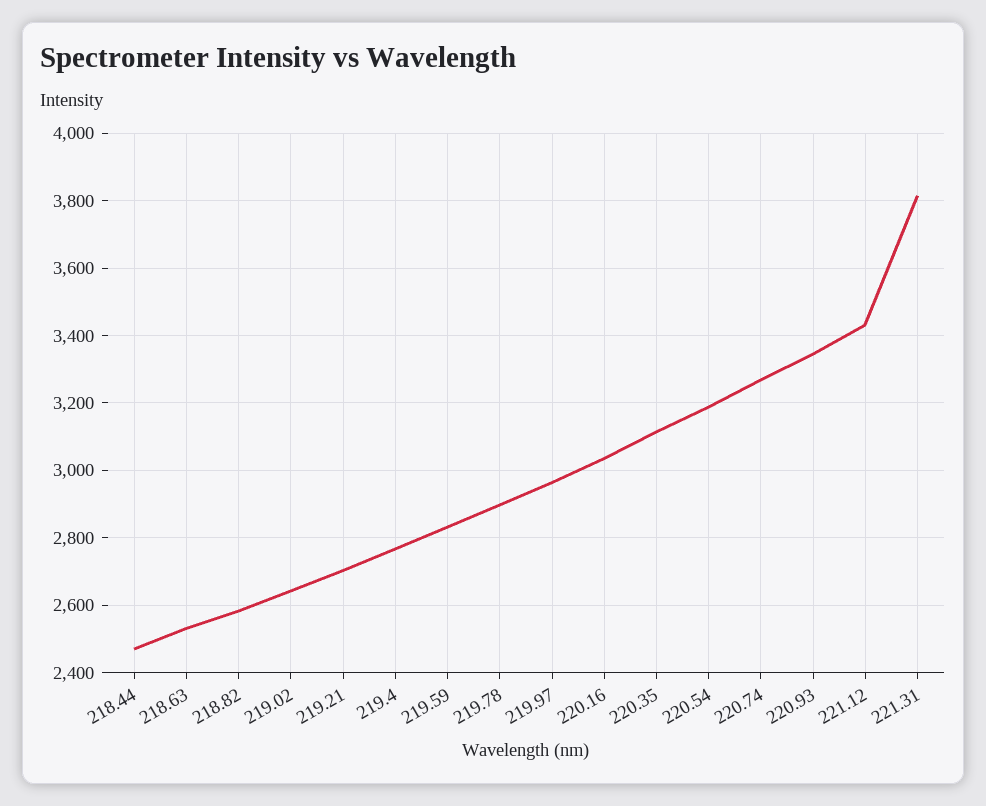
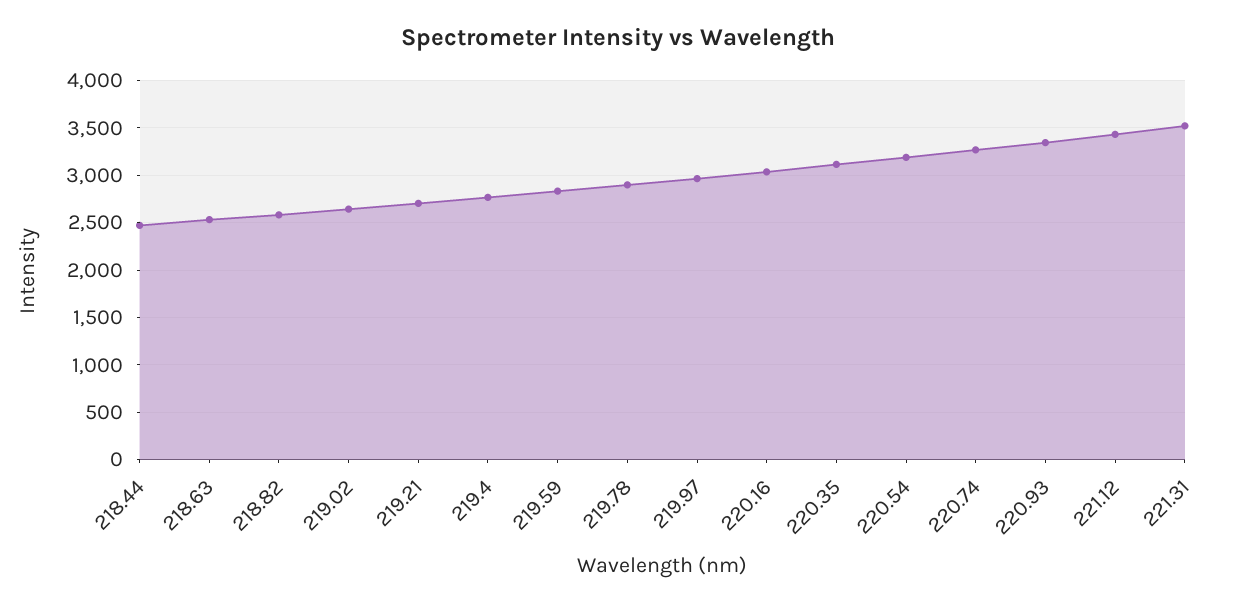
  {
    "218.44": 2480,
    "218.63": 2540,
    "218.82": 2580,
    "219.02": 2640,
    "219.21": 2700,
    "219.4": 2760,
    "219.59": 2840,
    "219.78": 2900,
    "219.97": 2960,
    "220.16": 3040,
    "220.35": 3120,
    "220.54": 3180,
    "220.74": 3260,
    "220.93": 3340,
    "221.12": 3440,
-   "221.31": 3820
+   "221.31": 3500
  }

